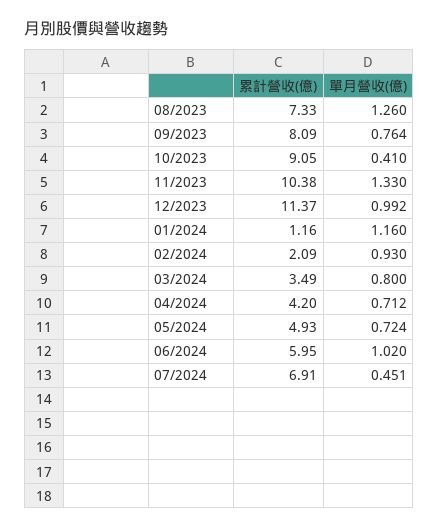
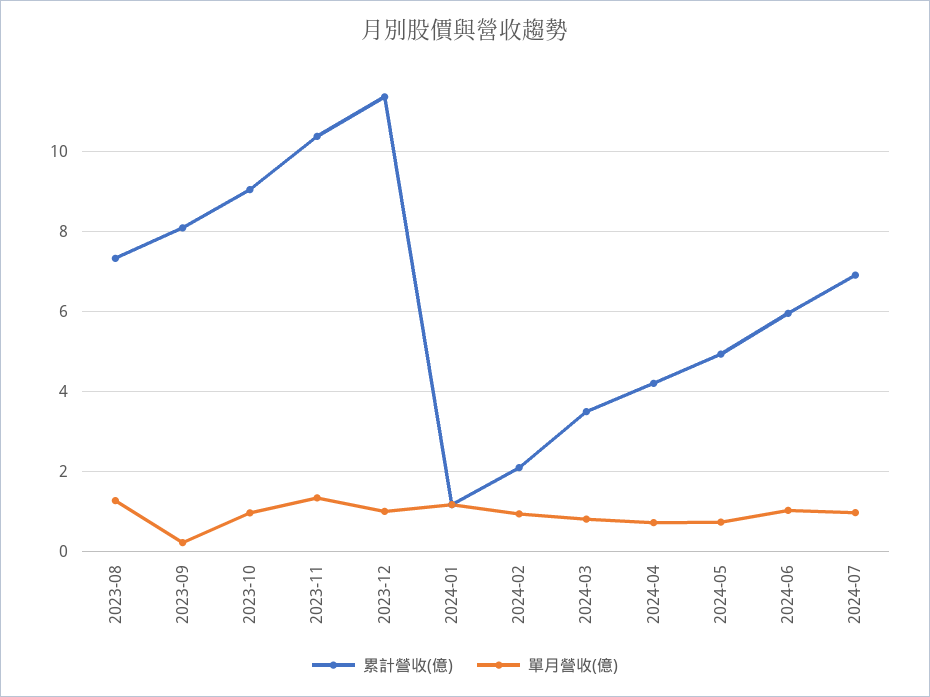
  {
    "累計營收(億)": {
      "08/2023": 7.33,
      "09/2023": 8.09,
      "10/2023": 9.05,
      "11/2023": 10.38,
      "12/2023": 11.37,
      "01/2024": 1.16,
      "02/2024": 2.09,
      "03/2024": 3.49,
      "04/2024": 4.2,
      "05/2024": 4.93,
      "06/2024": 5.95,
      "07/2024": 6.91
    },
    "單月營收(億)": {
      "08/2023": 1.26,
-     "09/2023": 0.764,
+     "09/2023": 0.2,
-     "10/2023": 0.41,
+     "10/2023": 1,
      "11/2023": 1.33,
      "12/2023": 0.992,
      "01/2024": 1.16,
      "02/2024": 0.93,
      "03/2024": 0.8,
      "04/2024": 0.712,
      "05/2024": 0.724,
      "06/2024": 1.02,
-     "07/2024": 0.451
+     "07/2024": 1
    }
  }

